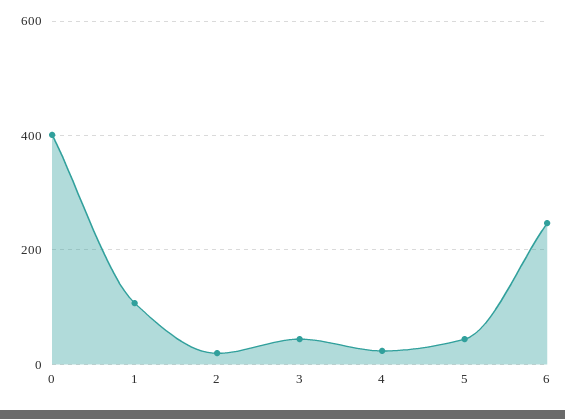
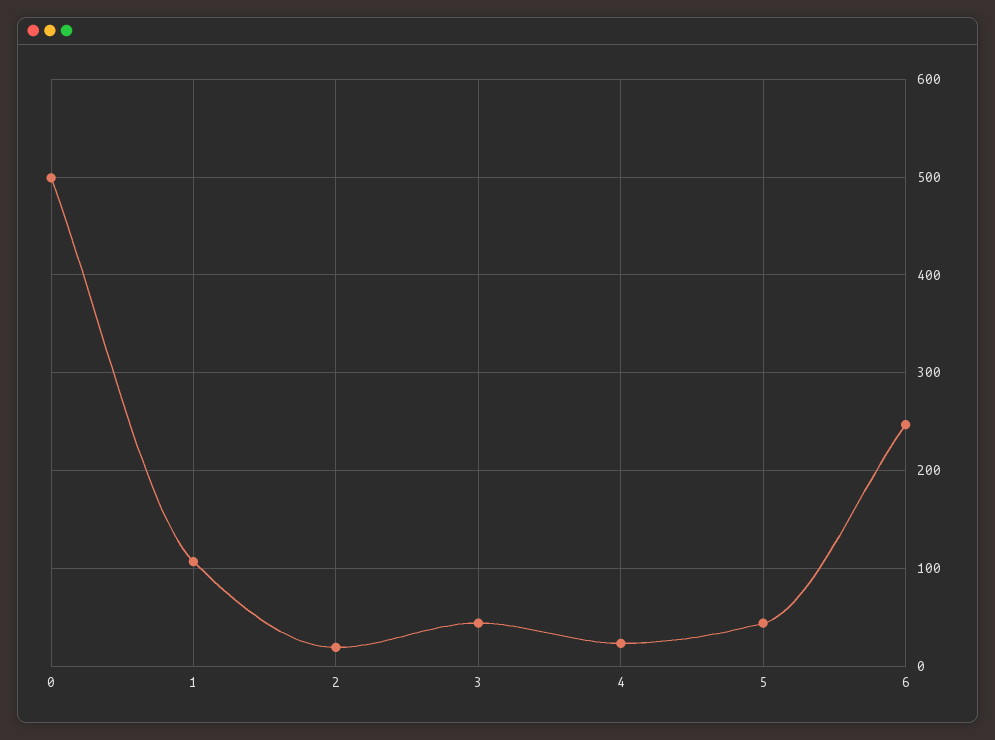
  {
-   "0": 400,
+   "0": 500,
    "1": 110,
    "2": 20,
    "3": 40,
    "4": 20,
    "5": 40,
    "6": 250
  }

